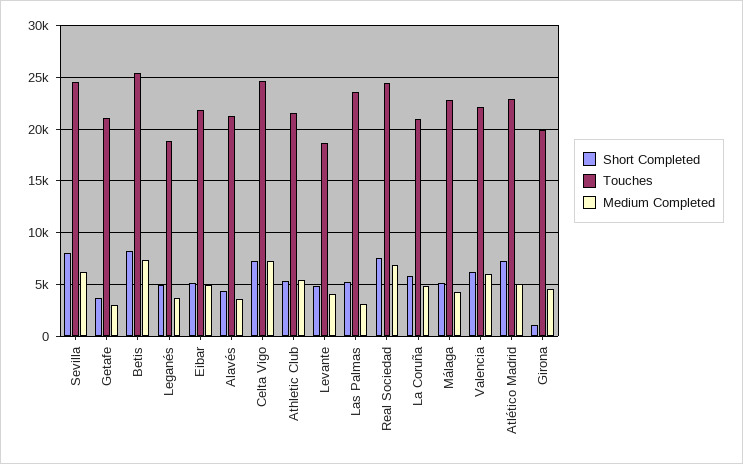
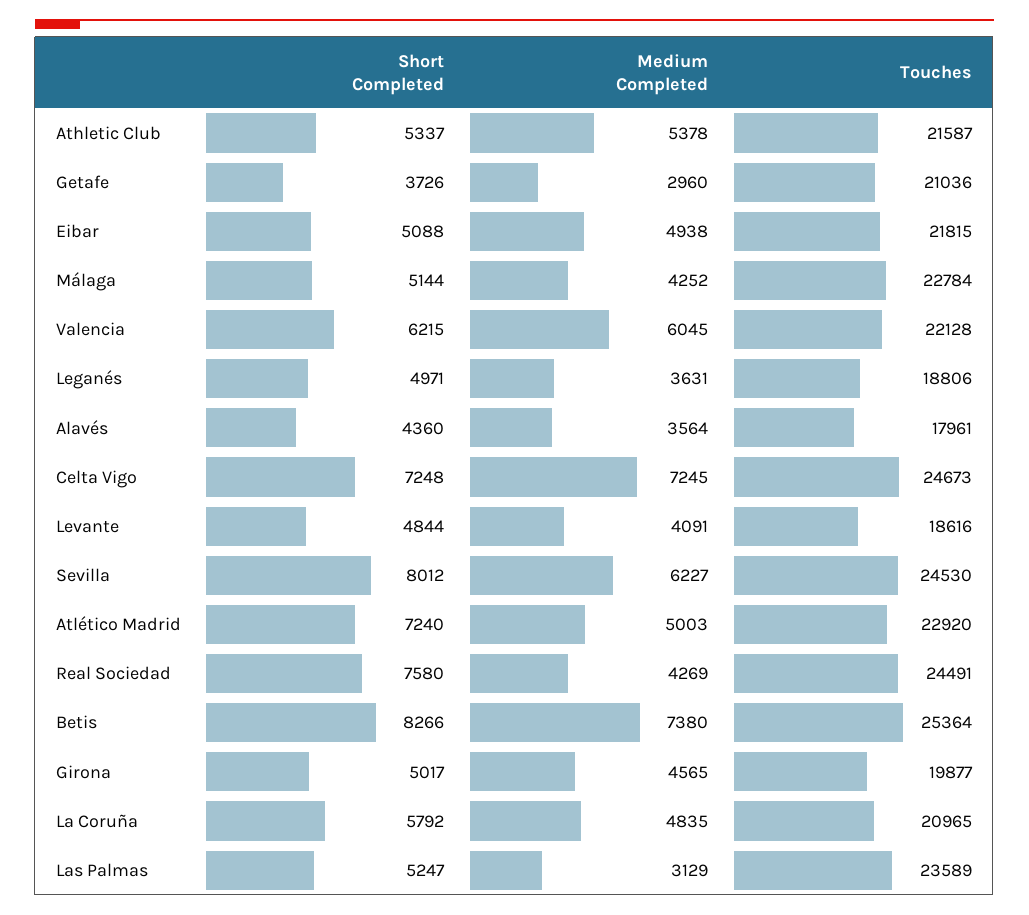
  {
    "Short Completed": {
      "Sevilla": 8012,
      "Getafe": 3726,
      "Betis": 8266,
      "Leganés": 4971,
      "Eibar": 5088,
      "Alavés": 4360,
      "Celta Vigo": 7248,
      "Athletic Club": 5337,
      "Levante": 4844,
      "Las Palmas": 5247,
      "Real Sociedad": 7580,
      "La Coruña": 5792,
      "Málaga": 5144,
      "Valencia": 6215,
      "Atlético Madrid": 7240,
-     "Girona": 1000
+     "Girona": 5017
    },
    "Touches": {
      "Sevilla": 24530,
      "Getafe": 21036,
      "Betis": 25364,
      "Leganés": 18806,
      "Eibar": 21815,
-     "Alavés": 21000,
+     "Alavés": 17961,
      "Celta Vigo": 24673,
      "Athletic Club": 21587,
      "Levante": 18616,
      "Las Palmas": 23589,
      "Real Sociedad": 24491,
      "La Coruña": 20965,
      "Málaga": 22784,
      "Valencia": 22128,
      "Atlético Madrid": 22920,
      "Girona": 19877
    },
    "Medium Completed": {
      "Sevilla": 6227,
      "Getafe": 2960,
      "Betis": 7380,
      "Leganés": 3631,
      "Eibar": 4938,
      "Alavés": 3564,
      "Celta Vigo": 7245,
      "Athletic Club": 5378,
      "Levante": 4091,
      "Las Palmas": 3129,
-     "Real Sociedad": 7000,
+     "Real Sociedad": 4269,
      "La Coruña": 4835,
      "Málaga": 4252,
      "Valencia": 6045,
      "Atlético Madrid": 5003,
      "Girona": 4565
    }
  }

